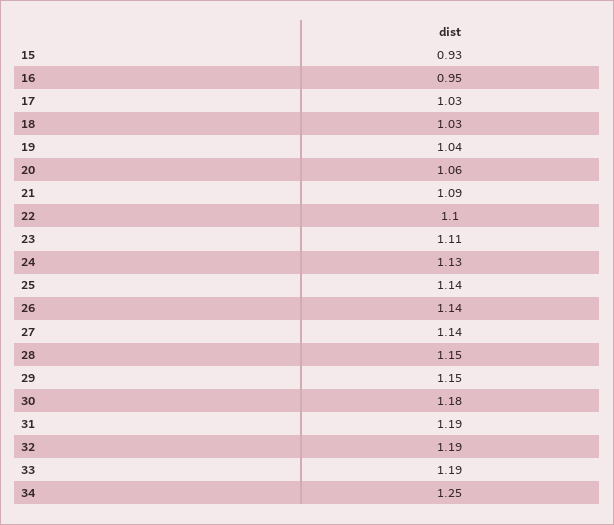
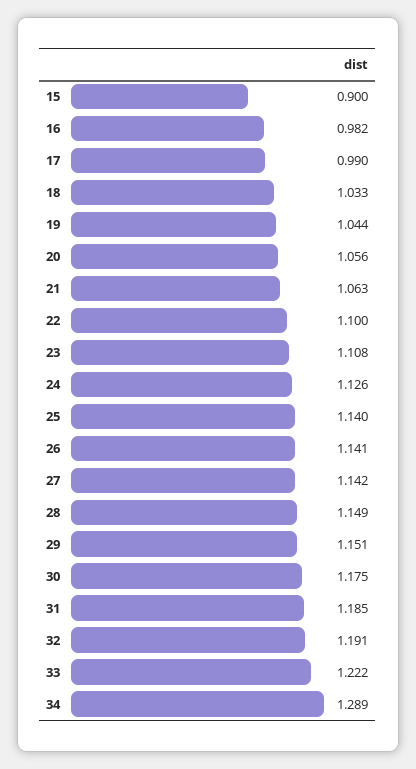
  {
-   "15": 0.93,
+   "15": 0.9,
-   "16": 0.95,
+   "16": 0.982,
-   "17": 1.03,
+   "17": 0.99,
    "18": 1.033,
    "19": 1.044,
    "20": 1.056,
-   "21": 1.09,
+   "21": 1.063,
    "22": 1.1,
    "23": 1.108,
    "24": 1.126,
    "25": 1.14,
    "26": 1.141,
    "27": 1.142,
    "28": 1.149,
    "29": 1.151,
    "30": 1.175,
    "31": 1.185,
    "32": 1.191,
-   "33": 1.19,
+   "33": 1.222,
-   "34": 1.25
+   "34": 1.289
  }

